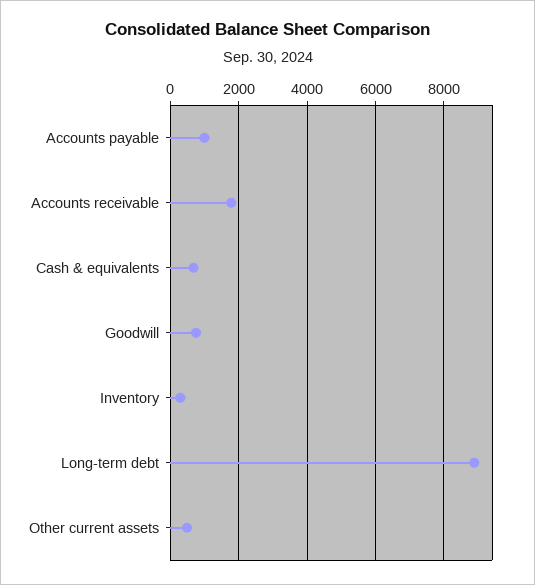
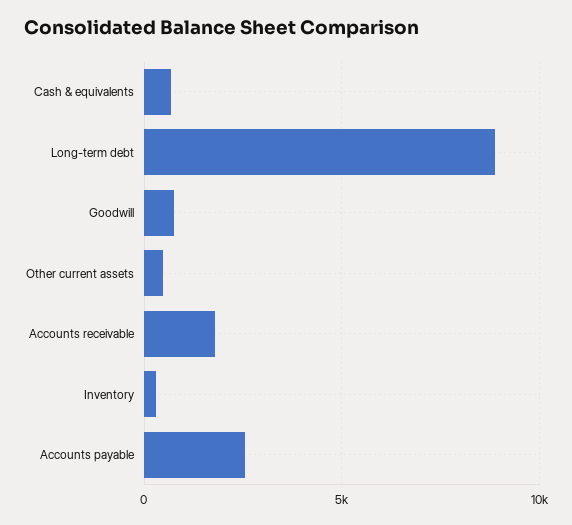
  {
-   "Accounts payable": 1000,
+   "Accounts payable": 2500,
    "Accounts receivable": 1800,
    "Cash & equivalents": 600,
    "Goodwill": 800,
    "Inventory": 200,
    "Long-term debt": 8800,
    "Other current assets": 400
  }

